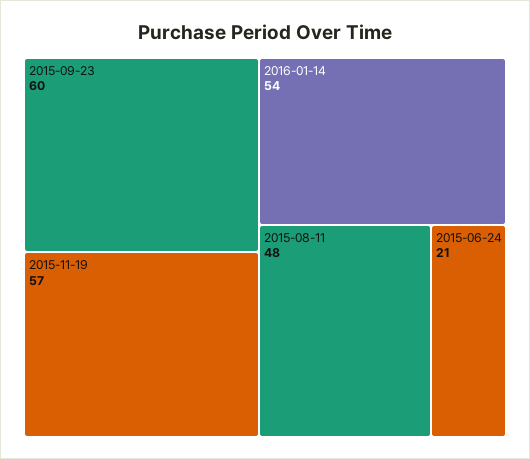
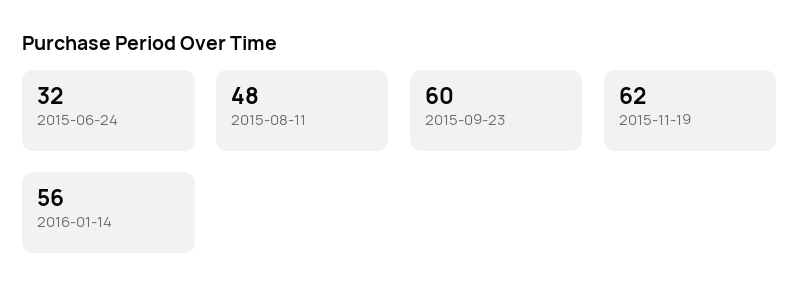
  {
    "2015-09-23": 60,
-   "2015-11-19": 57,
+   "2015-11-19": 62,
-   "2016-01-14": 54,
+   "2016-01-14": 56,
    "2015-08-11": 48,
-   "2015-06-24": 21
+   "2015-06-24": 32
  }

